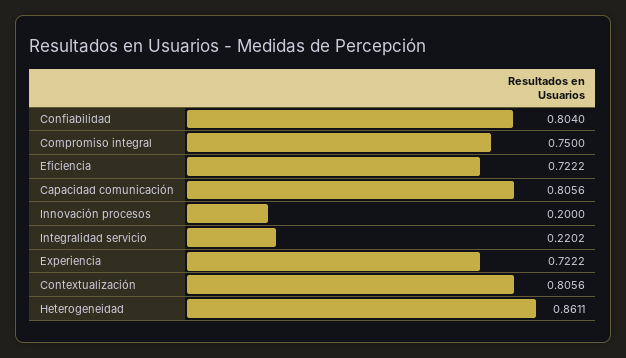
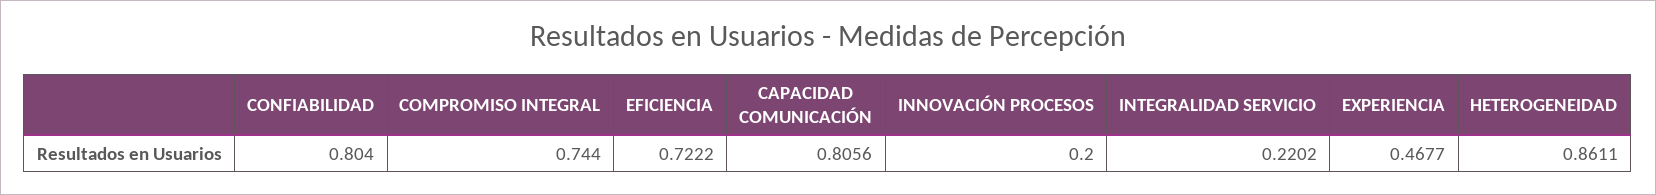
  {
    "Confiabilidad": 0.804,
-   "Compromiso integral": 0.75,
+   "Compromiso integral": 0.744,
    "Eficiencia": 0.7222,
    "Capacidad comunicación": 0.8056,
    "Innovación procesos": 0.2,
    "Integralidad servicio": 0.2202,
-   "Experiencia": 0.7222,
+   "Experiencia": 0.4677,
-   "Contextualización": 0.8056,
    "Heterogeneidad": 0.8611
  }

